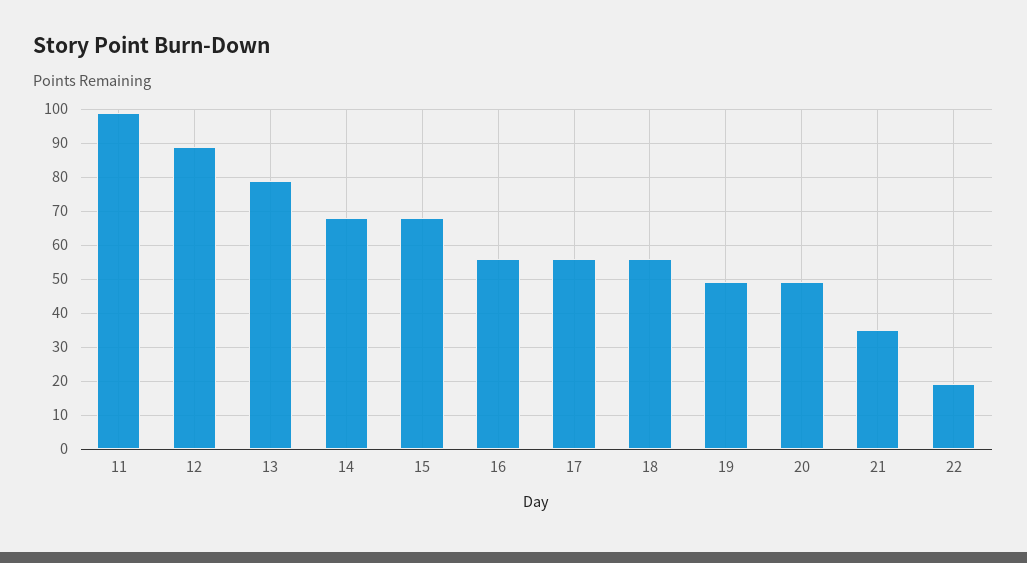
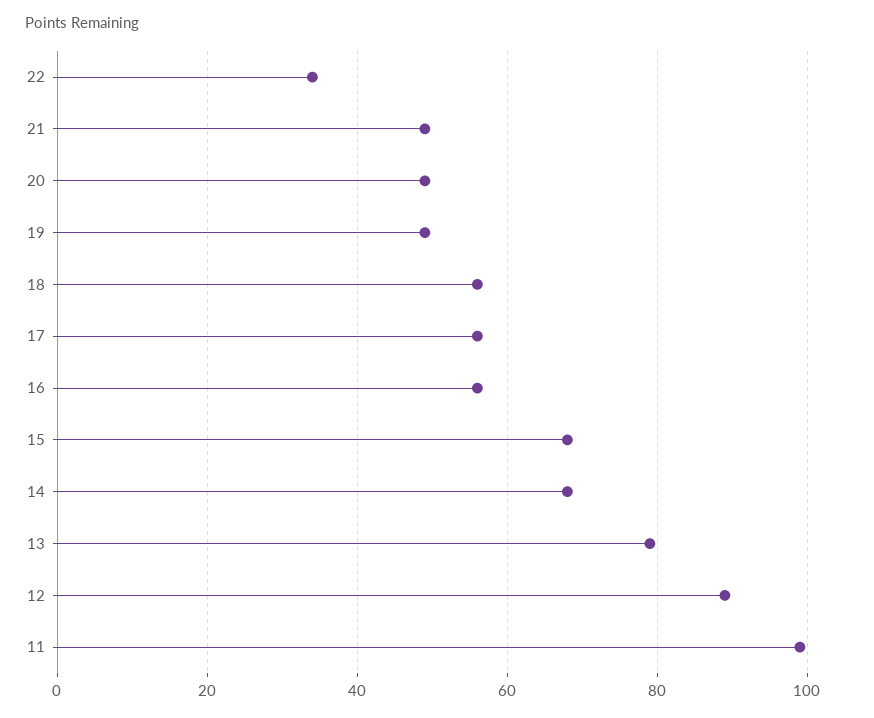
  {
    "11": 100,
    "12": 90,
    "13": 80,
    "14": 70,
    "15": 70,
    "16": 55,
    "17": 55,
    "18": 55,
    "19": 50,
    "20": 50,
-   "21": 35,
+   "21": 50,
-   "22": 20
+   "22": 35
  }

